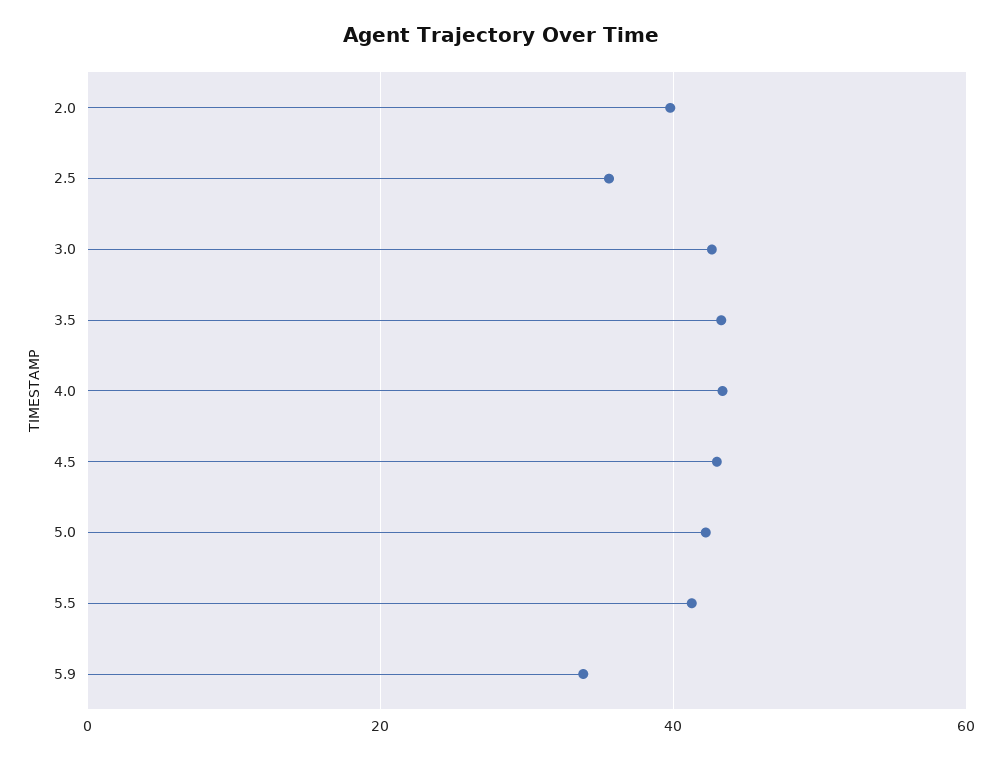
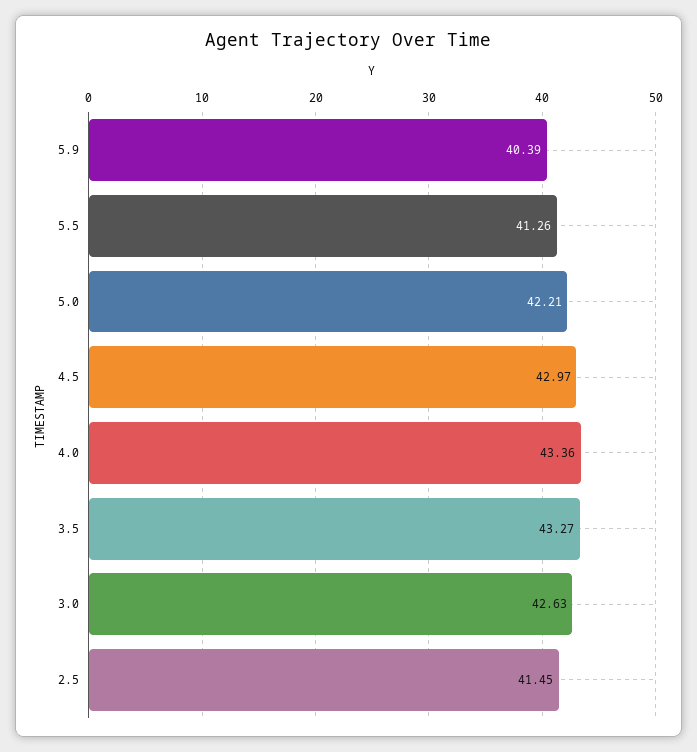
  {
-   "2.0": 40,
-   "2.5": 36,
+   "2.5": 41.45,
    "3.0": 42.63,
    "3.5": 43.27,
    "4.0": 43.36,
    "4.5": 42.97,
    "5.0": 42.21,
    "5.5": 41.26,
-   "5.9": 34
+   "5.9": 40.39
  }

